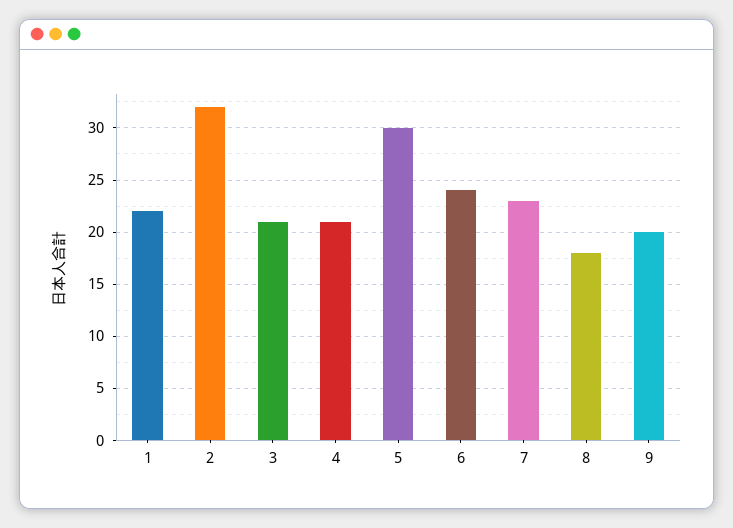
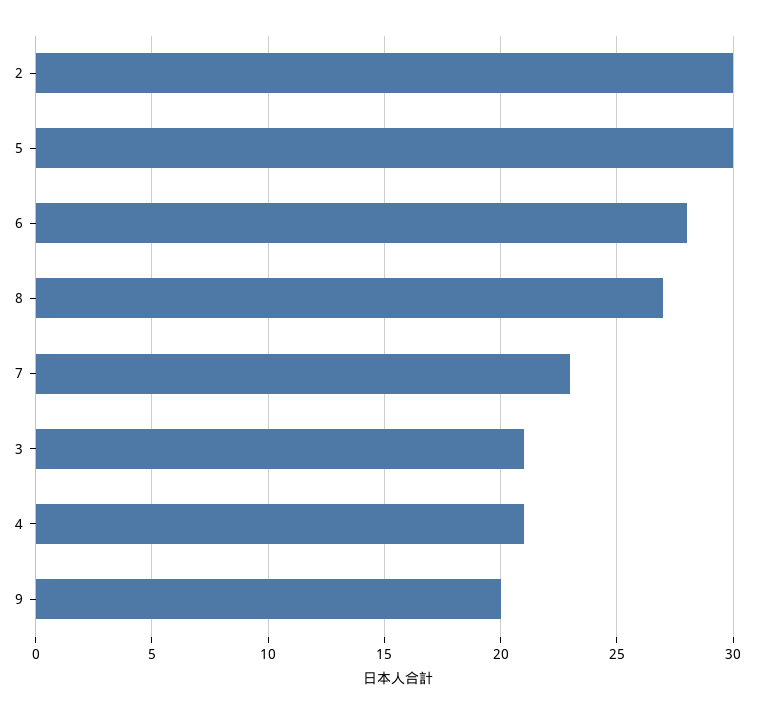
  {
-   "1": 22,
-   "2": 32,
+   "2": 30,
    "3": 21,
    "4": 21,
    "5": 30,
-   "6": 24,
+   "6": 28,
    "7": 23,
-   "8": 18,
+   "8": 27,
    "9": 20
  }

